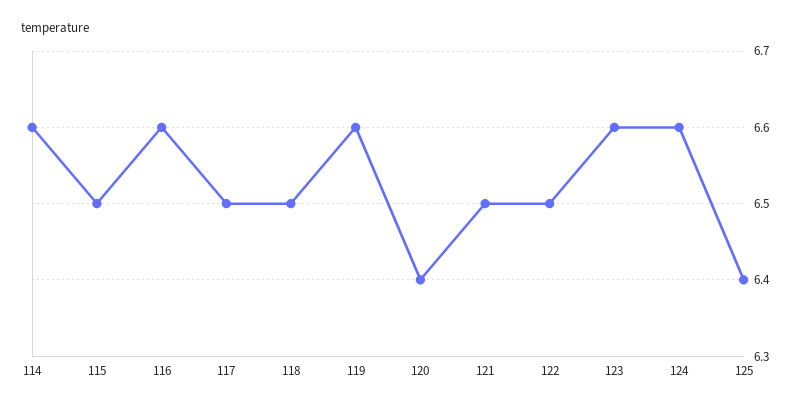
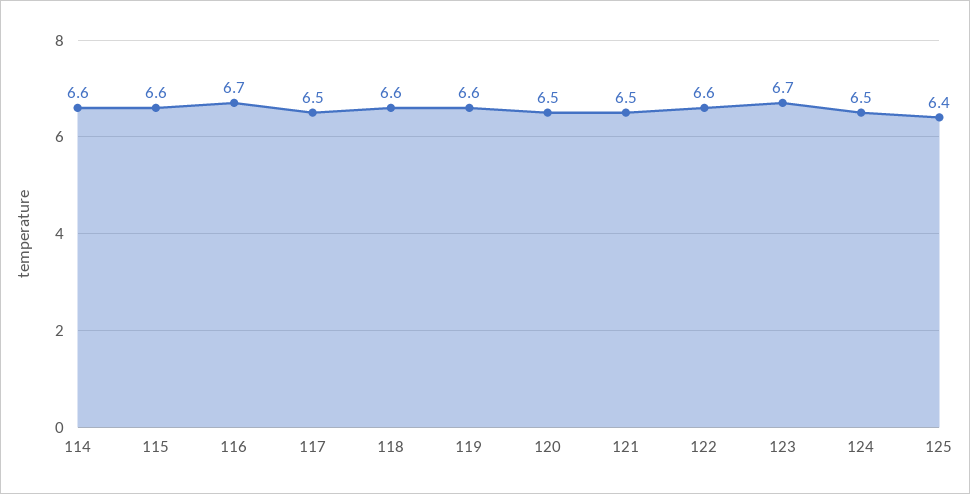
  {
    "114": 6.6,
-   "115": 6.5,
+   "115": 6.6,
-   "116": 6.6,
+   "116": 6.7,
    "117": 6.5,
-   "118": 6.5,
+   "118": 6.6,
    "119": 6.6,
-   "120": 6.4,
+   "120": 6.5,
    "121": 6.5,
-   "122": 6.5,
+   "122": 6.6,
-   "123": 6.6,
+   "123": 6.7,
-   "124": 6.6,
+   "124": 6.5,
    "125": 6.4
  }

